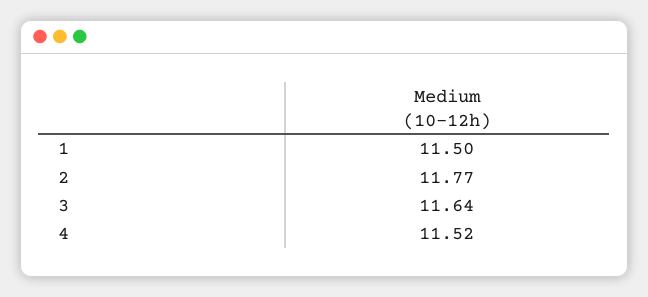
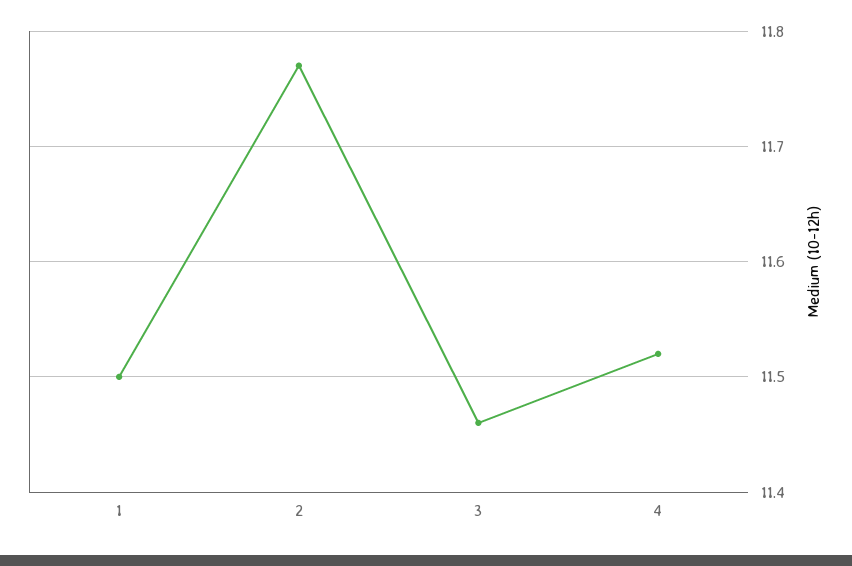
  {
    "1": 11.5,
    "2": 11.77,
-   "3": 11.64,
+   "3": 11.46,
    "4": 11.52
  }

